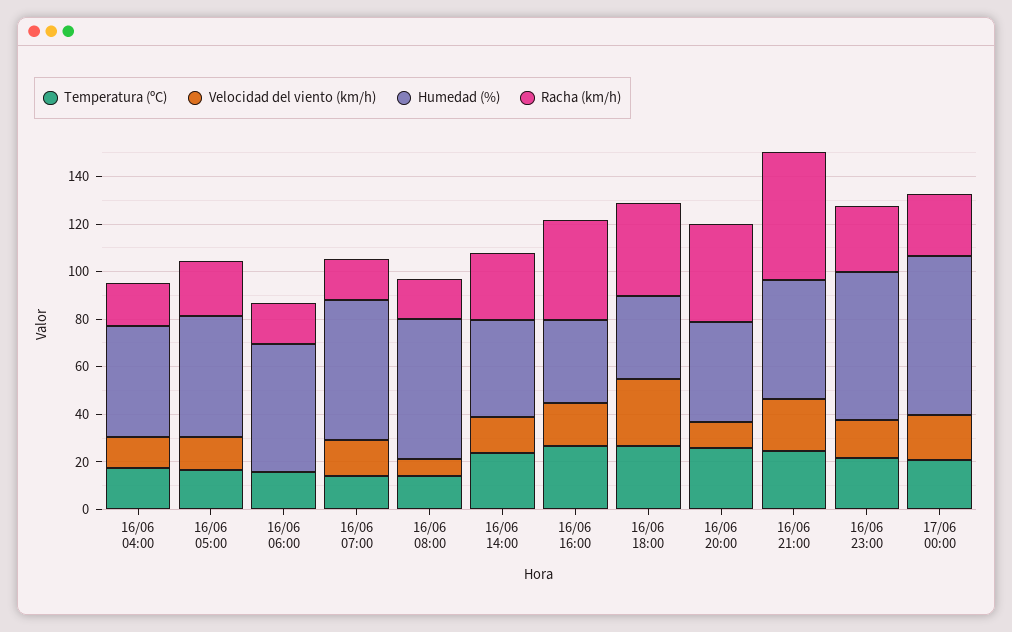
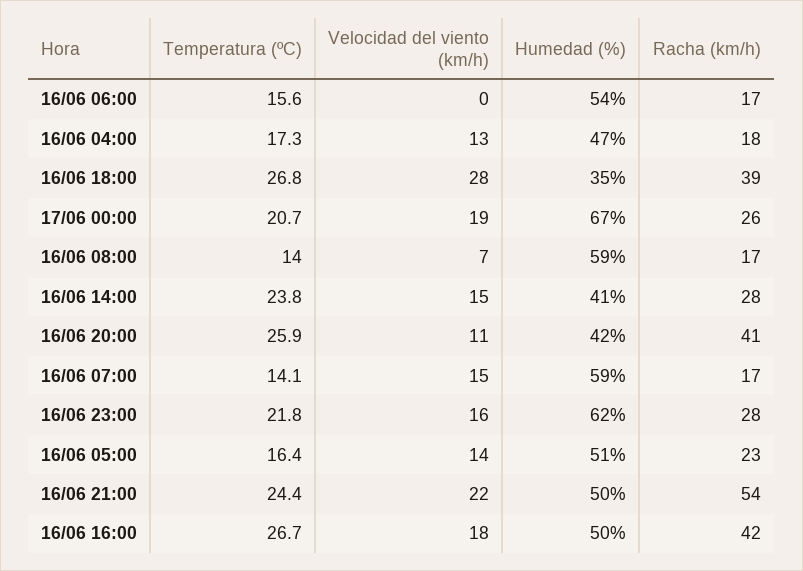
  {
    "Temperatura (ºC)": {
      "16/06 04:00": 17.3,
      "16/06 05:00": 16.4,
      "16/06 06:00": 15.6,
      "16/06 07:00": 14.1,
      "16/06 08:00": 14,
      "16/06 14:00": 23.8,
      "16/06 16:00": 26.7,
      "16/06 18:00": 26.8,
      "16/06 20:00": 25.9,
      "16/06 21:00": 24.4,
      "16/06 23:00": 21.8,
      "17/06 00:00": 20.7
    },
    "Velocidad del viento (km/h)": {
      "16/06 04:00": 13,
      "16/06 05:00": 14,
      "16/06 06:00": 0,
      "16/06 07:00": 15,
      "16/06 08:00": 7,
      "16/06 14:00": 15,
      "16/06 16:00": 18,
      "16/06 18:00": 28,
      "16/06 20:00": 11,
      "16/06 21:00": 22,
      "16/06 23:00": 16,
      "17/06 00:00": 19
    },
    "Humedad (%)": {
      "16/06 04:00": 47,
      "16/06 05:00": 51,
      "16/06 06:00": 54,
      "16/06 07:00": 59,
      "16/06 08:00": 59,
      "16/06 14:00": 41,
-     "16/06 16:00": 35,
+     "16/06 16:00": 50,
      "16/06 18:00": 35,
      "16/06 20:00": 42,
      "16/06 21:00": 50,
      "16/06 23:00": 62,
      "17/06 00:00": 67
    },
    "Racha (km/h)": {
      "16/06 04:00": 18,
      "16/06 05:00": 23,
      "16/06 06:00": 17,
      "16/06 07:00": 17,
      "16/06 08:00": 17,
      "16/06 14:00": 28,
      "16/06 16:00": 42,
      "16/06 18:00": 39,
      "16/06 20:00": 41,
      "16/06 21:00": 54,
      "16/06 23:00": 28,
      "17/06 00:00": 26
    }
  }

